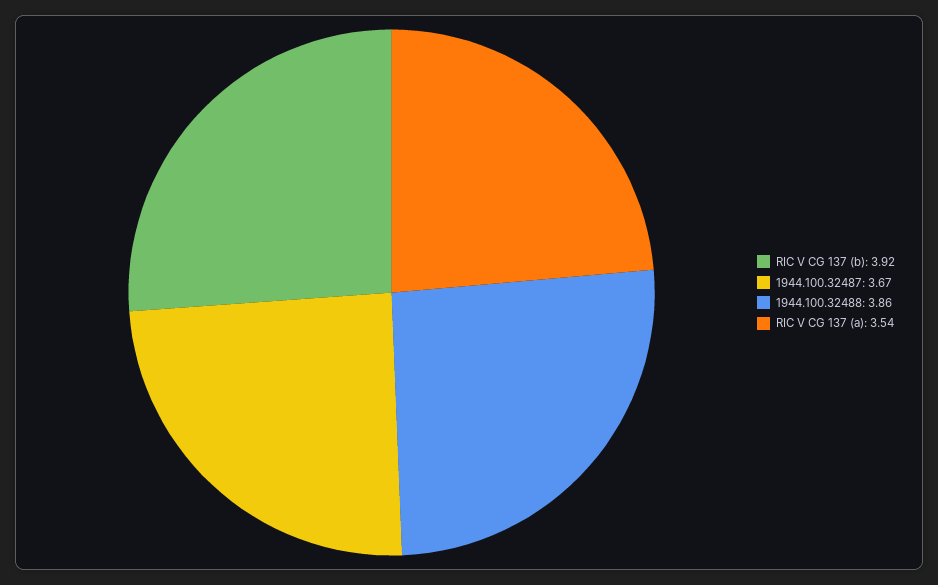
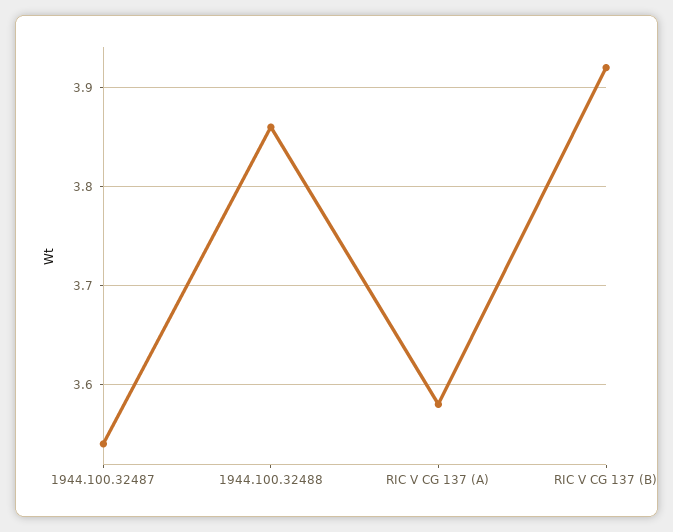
  {
    "RIC V CG 137 (b)": 3.92,
-   "1944.100.32487": 3.67,
+   "1944.100.32487": 3.54,
    "1944.100.32488": 3.86,
-   "RIC V CG 137 (a)": 3.54
+   "RIC V CG 137 (a)": 3.58
  }

